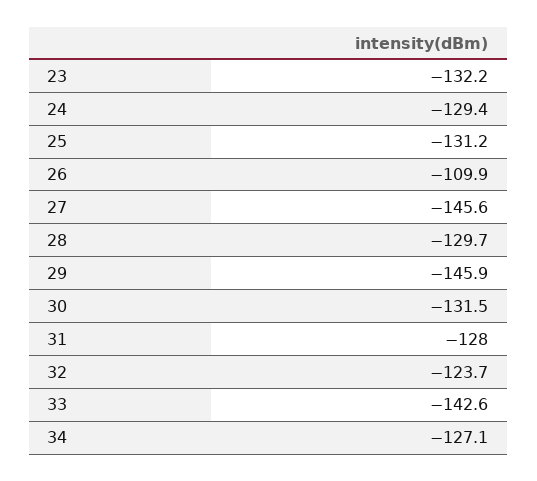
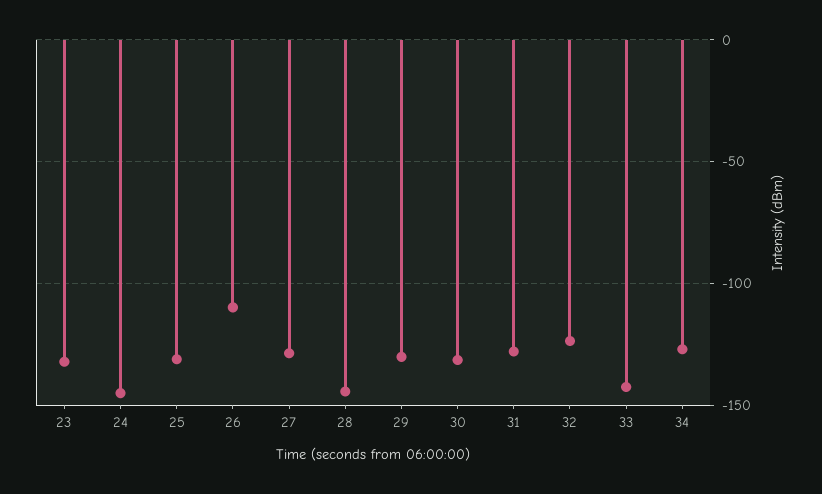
  {
    "23": -132.2,
-   "24": -129.4,
+   "24": -145,
    "25": -131.2,
    "26": -109.9,
-   "27": -145.6,
+   "27": -130,
-   "28": -129.7,
+   "28": -145,
-   "29": -145.9,
+   "29": -130,
    "30": -131.5,
    "31": -128,
    "32": -123.7,
    "33": -142.6,
    "34": -127.1
  }

